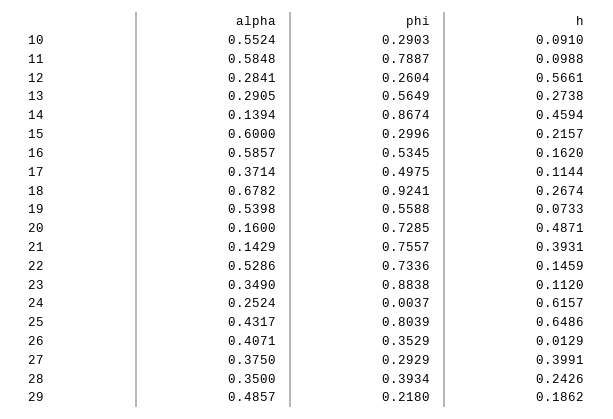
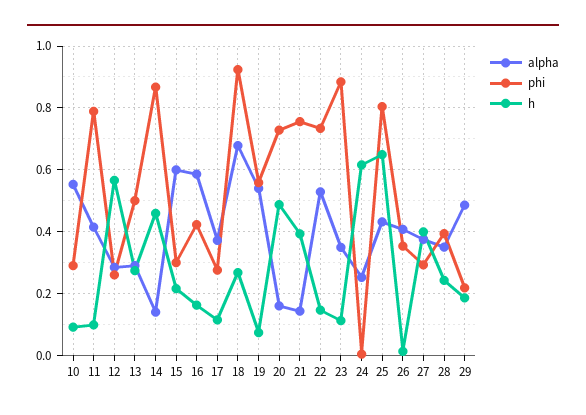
  {
    "alpha": {
      "10": 0.5524,
-     "11": 0.5848,
+     "11": 0.42,
      "12": 0.2841,
      "13": 0.2905,
      "14": 0.1394,
      "15": 0.6,
      "16": 0.5857,
      "17": 0.3714,
      "18": 0.6782,
      "19": 0.5398,
      "20": 0.16,
      "21": 0.1429,
      "22": 0.5286,
      "23": 0.349,
      "24": 0.2524,
      "25": 0.4317,
      "26": 0.4071,
      "27": 0.375,
      "28": 0.35,
      "29": 0.4857
    },
    "phi": {
      "10": 0.2903,
      "11": 0.7887,
      "12": 0.2604,
-     "13": 0.5649,
+     "13": 0.5,
      "14": 0.8674,
      "15": 0.2996,
-     "16": 0.5345,
+     "16": 0.42,
-     "17": 0.4975,
+     "17": 0.28,
      "18": 0.9241,
      "19": 0.5588,
      "20": 0.7285,
      "21": 0.7557,
      "22": 0.7336,
      "23": 0.8838,
      "24": 0.0037,
      "25": 0.8039,
      "26": 0.3529,
      "27": 0.2929,
      "28": 0.3934,
      "29": 0.218
    },
    "h": {
      "10": 0.091,
      "11": 0.0988,
      "12": 0.5661,
      "13": 0.2738,
      "14": 0.4594,
      "15": 0.2157,
      "16": 0.162,
      "17": 0.1144,
      "18": 0.2674,
      "19": 0.0733,
      "20": 0.4871,
      "21": 0.3931,
      "22": 0.1459,
      "23": 0.112,
      "24": 0.6157,
      "25": 0.6486,
      "26": 0.0129,
      "27": 0.3991,
      "28": 0.2426,
      "29": 0.1862
    }
  }

